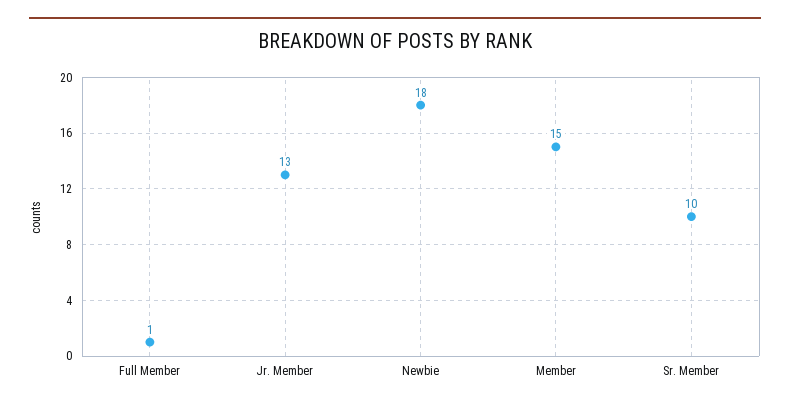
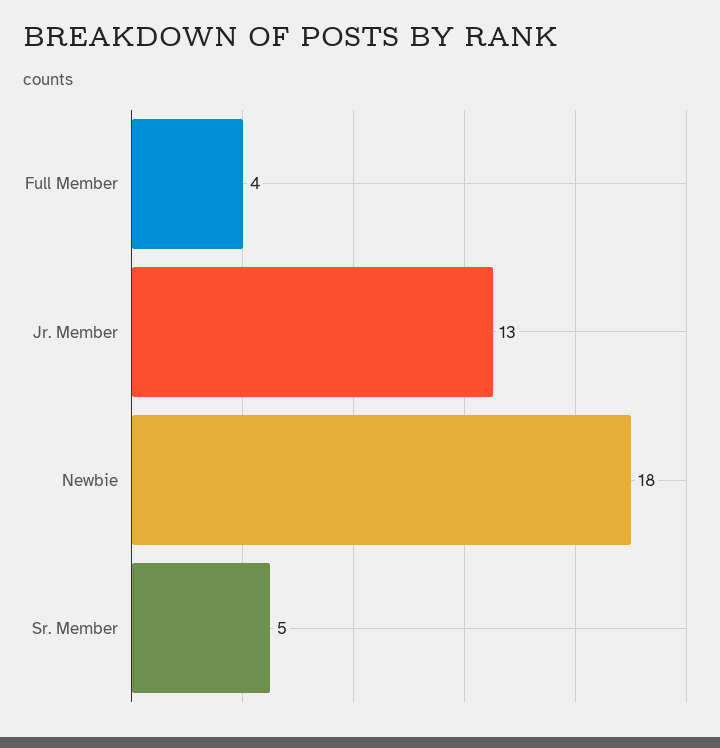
  {
-   "Full Member": 1,
+   "Full Member": 4,
    "Jr. Member": 13,
    "Newbie": 18,
-   "Member": 15,
-   "Sr. Member": 10
+   "Sr. Member": 5
  }

